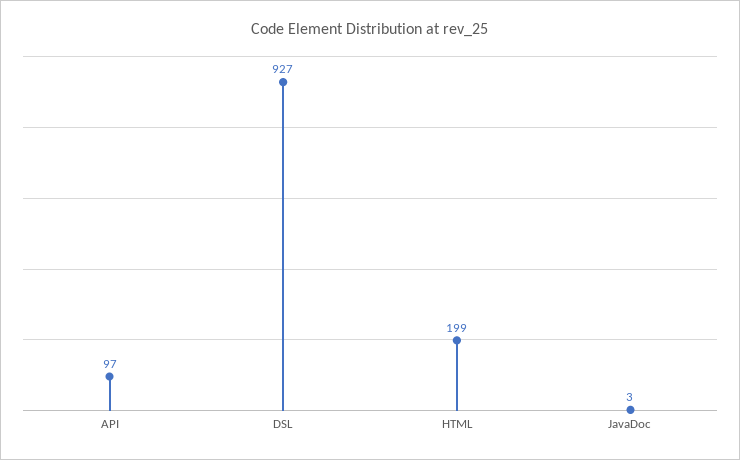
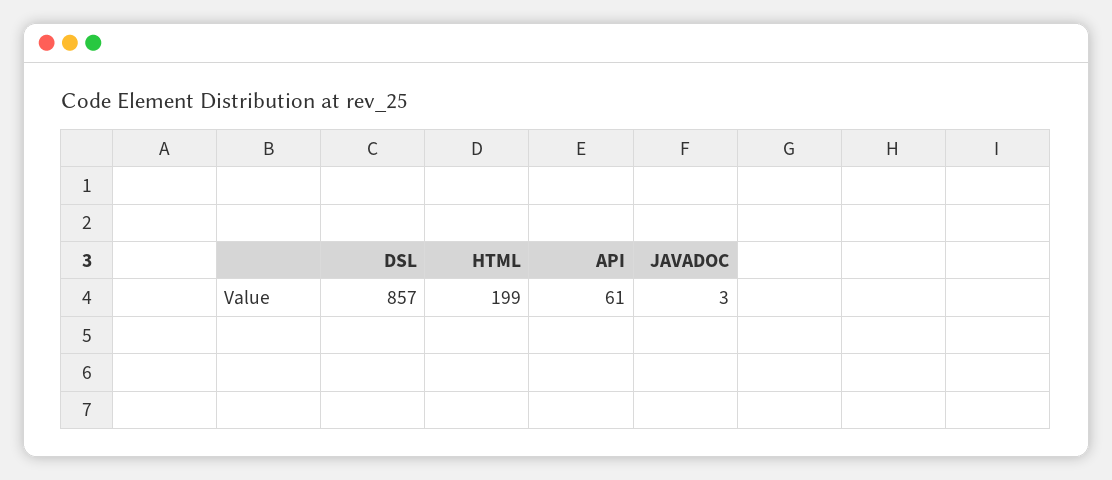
  {
-   "API": 97,
+   "API": 61,
-   "DSL": 927,
+   "DSL": 857,
    "HTML": 199,
    "JavaDoc": 3
  }

